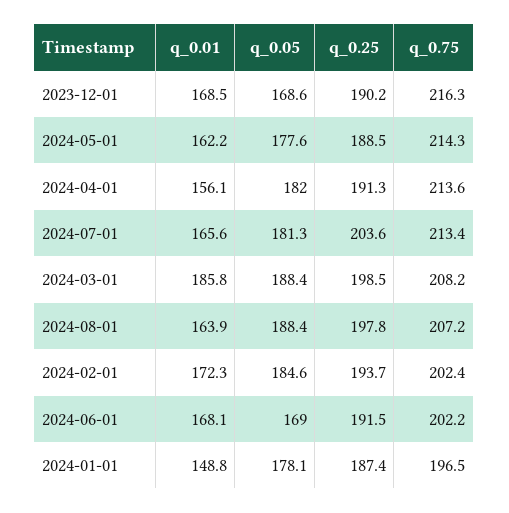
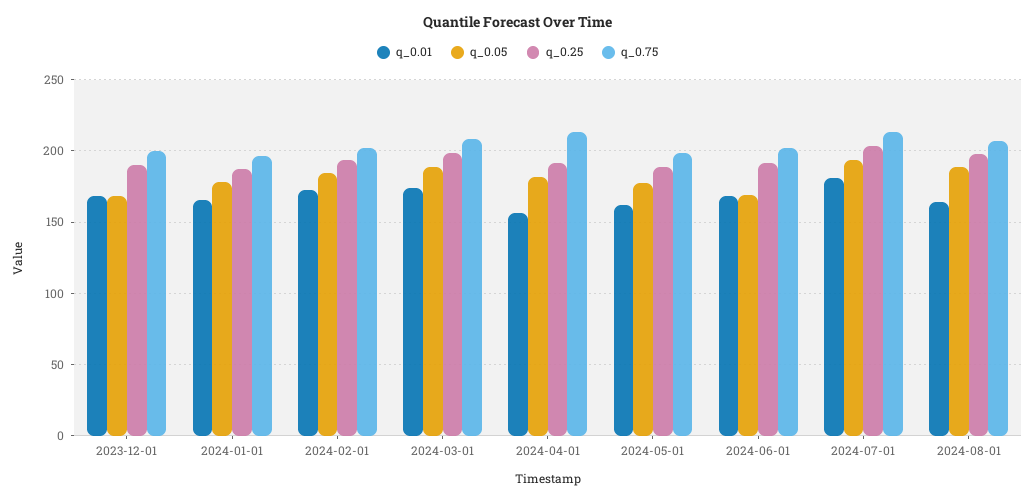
  {
    "q_0.01": {
      "2023-12-01": 168.5,
      "2024-05-01": 162.2,
      "2024-04-01": 156.1,
-     "2024-07-01": 165.6,
+     "2024-07-01": 180,
-     "2024-03-01": 185.8,
+     "2024-03-01": 175,
      "2024-08-01": 163.9,
      "2024-02-01": 172.3,
      "2024-06-01": 168.1,
-     "2024-01-01": 148.8
+     "2024-01-01": 165
    },
    "q_0.05": {
      "2023-12-01": 168.6,
      "2024-05-01": 177.6,
      "2024-04-01": 182,
-     "2024-07-01": 181.3,
+     "2024-07-01": 195,
      "2024-03-01": 188.4,
      "2024-08-01": 188.4,
      "2024-02-01": 184.6,
      "2024-06-01": 169,
      "2024-01-01": 178.1
    },
    "q_0.25": {
      "2023-12-01": 190.2,
      "2024-05-01": 188.5,
      "2024-04-01": 191.3,
      "2024-07-01": 203.6,
      "2024-03-01": 198.5,
      "2024-08-01": 197.8,
      "2024-02-01": 193.7,
      "2024-06-01": 191.5,
      "2024-01-01": 187.4
    },
    "q_0.75": {
-     "2023-12-01": 216.3,
+     "2023-12-01": 200,
-     "2024-05-01": 214.3,
+     "2024-05-01": 200,
      "2024-04-01": 213.6,
      "2024-07-01": 213.4,
      "2024-03-01": 208.2,
      "2024-08-01": 207.2,
      "2024-02-01": 202.4,
      "2024-06-01": 202.2,
      "2024-01-01": 196.5
    }
  }

